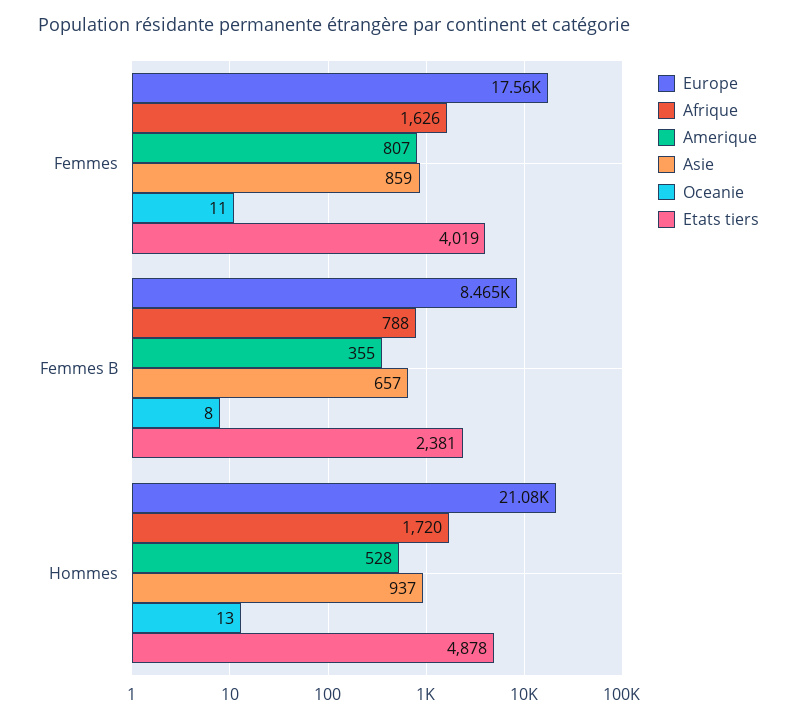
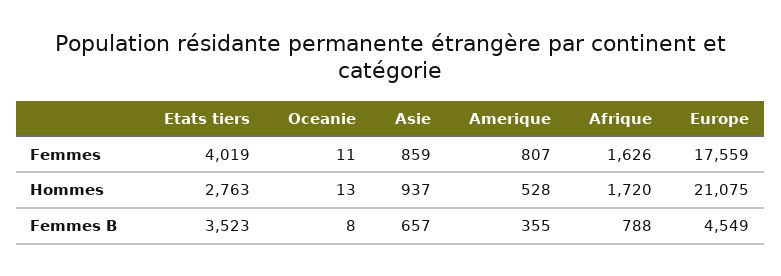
  {
    "Europe": {
      "Femmes": 17559,
-     "Femmes B": 8465,
+     "Femmes B": 4549,
      "Hommes": 21075
    },
    "Afrique": {
      "Femmes": 1626,
      "Femmes B": 788,
      "Hommes": 1720
    },
    "Amerique": {
      "Femmes": 807,
      "Femmes B": 355,
      "Hommes": 528
    },
    "Asie": {
      "Femmes": 859,
      "Femmes B": 657,
      "Hommes": 937
    },
    "Oceanie": {
      "Femmes": 11,
      "Femmes B": 8,
      "Hommes": 13
    },
    "Etats tiers": {
      "Femmes": 4019,
-     "Femmes B": 2381,
+     "Femmes B": 3523,
-     "Hommes": 4878
+     "Hommes": 2763
    }
  }

